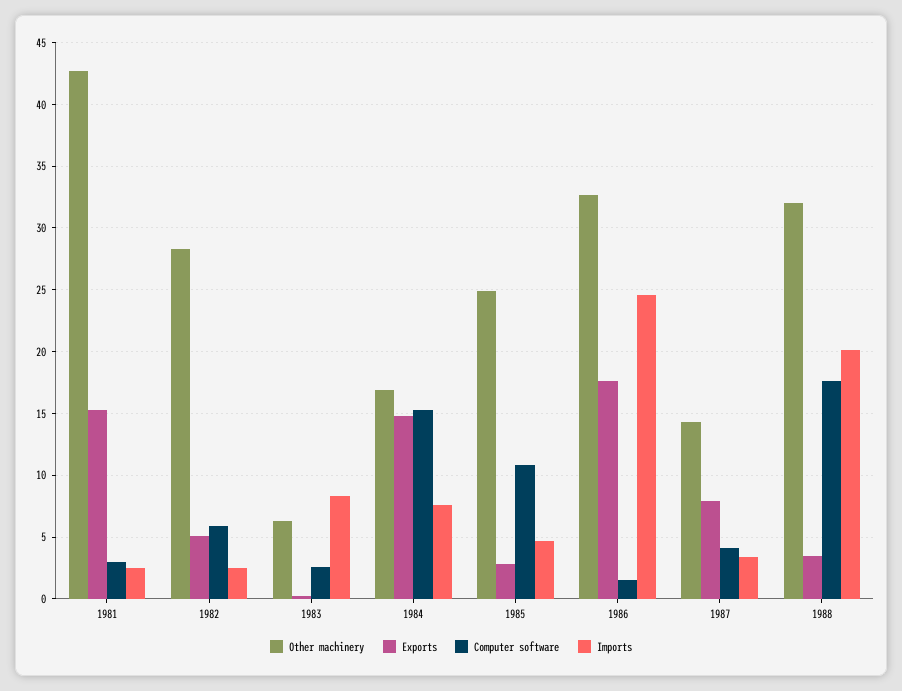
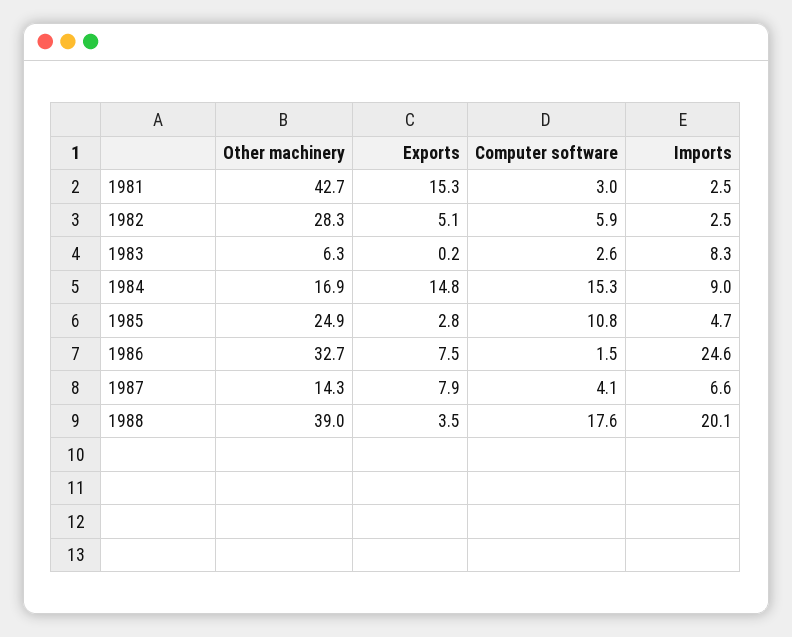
  {
    "Other machinery": {
      "1981": 42.7,
      "1982": 28.3,
      "1983": 6.3,
      "1984": 16.9,
      "1985": 24.9,
      "1986": 32.7,
      "1987": 14.3,
-     "1988": 32
+     "1988": 39
    },
    "Exports": {
      "1981": 15.3,
      "1982": 5.1,
      "1983": 0.2,
      "1984": 14.8,
      "1985": 2.8,
-     "1986": 17.5,
+     "1986": 7.5,
      "1987": 7.9,
      "1988": 3.5
    },
    "Computer software": {
      "1981": 3,
      "1982": 5.9,
      "1983": 2.6,
      "1984": 15.3,
      "1985": 10.8,
      "1986": 1.5,
      "1987": 4.1,
      "1988": 17.6
    },
    "Imports": {
      "1981": 2.5,
      "1982": 2.5,
      "1983": 8.3,
-     "1984": 7.5,
+     "1984": 9,
      "1985": 4.7,
      "1986": 24.6,
-     "1987": 3.5,
+     "1987": 6.6,
      "1988": 20.1
    }
  }

